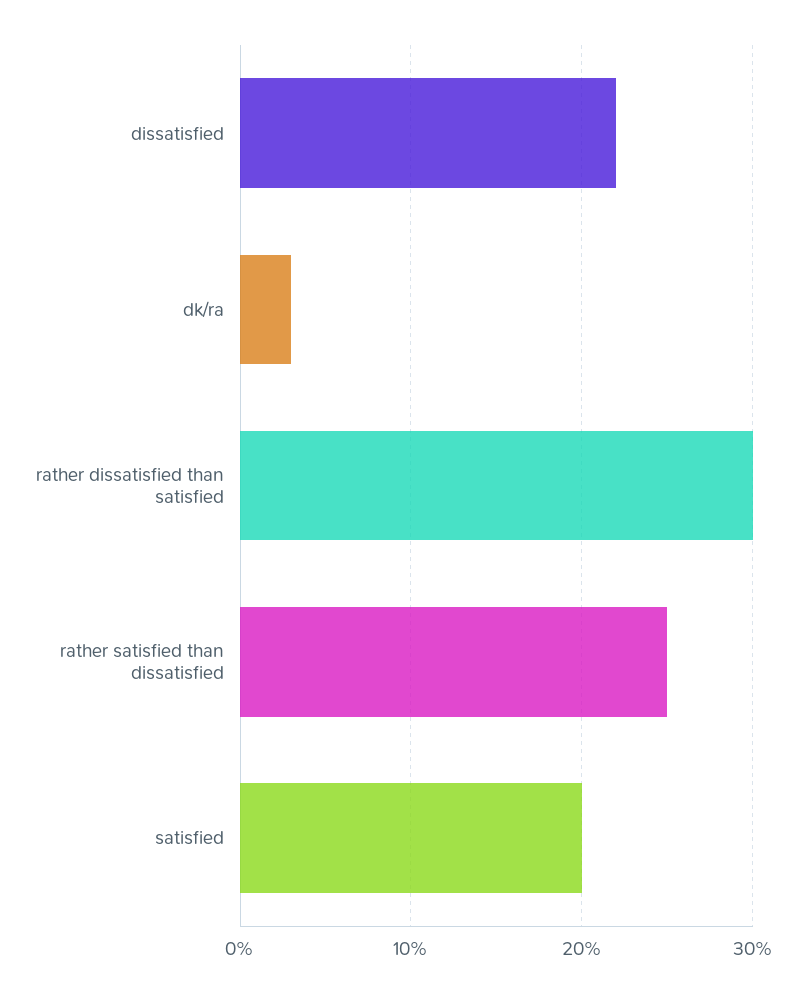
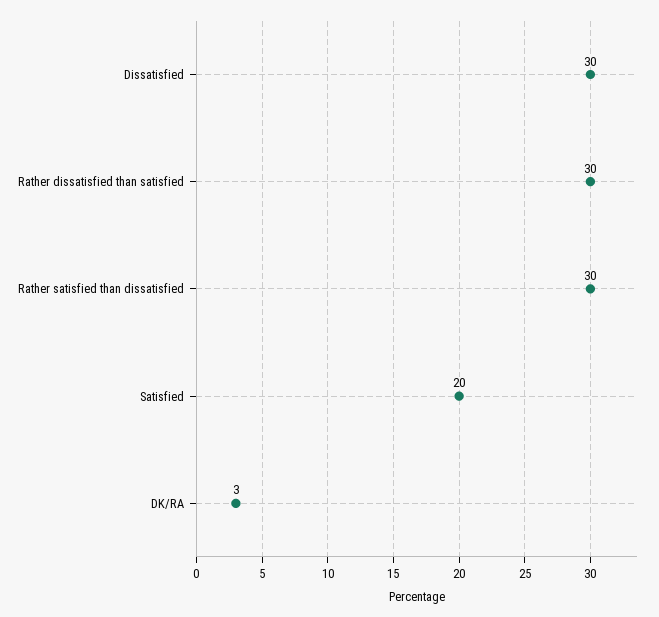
  {
-   "dissatisfied": 22,
+   "dissatisfied": 30,
    "dk/ra": 3,
    "rather dissatisfied than satisfied": 30,
-   "rather satisfied than dissatisfied": 25,
+   "rather satisfied than dissatisfied": 30,
    "satisfied": 20
  }

